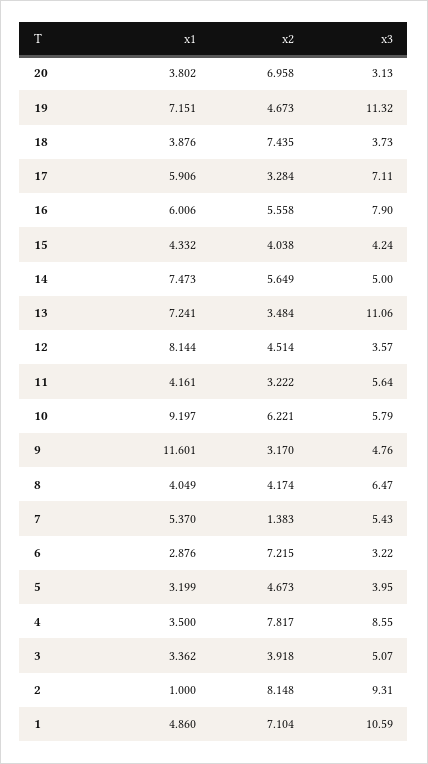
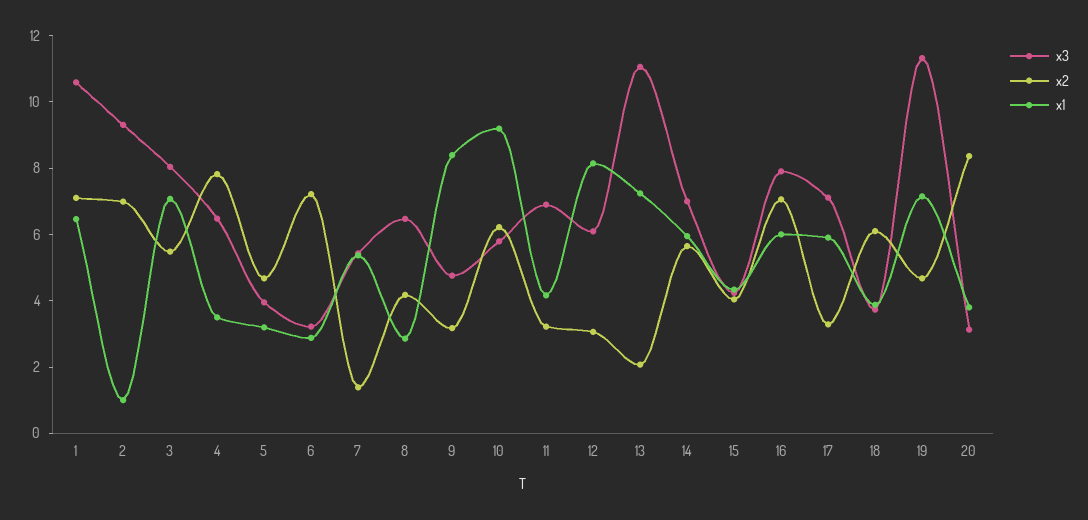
  {
    "x1": {
      "20": 3.802,
      "19": 7.151,
      "18": 3.876,
      "17": 5.906,
      "16": 6.006,
      "15": 4.332,
-     "14": 7.473,
+     "14": 6,
      "13": 7.241,
      "12": 8.144,
      "11": 4.161,
      "10": 9.197,
-     "9": 11.601,
+     "9": 8.5,
-     "8": 4.049,
+     "8": 3,
      "7": 5.37,
      "6": 2.876,
      "5": 3.199,
      "4": 3.5,
-     "3": 3.362,
+     "3": 7,
      "2": 1,
-     "1": 4.86
+     "1": 6.5
    },
    "x2": {
-     "20": 6.958,
+     "20": 8.5,
      "19": 4.673,
-     "18": 7.435,
+     "18": 6,
      "17": 3.284,
-     "16": 5.558,
+     "16": 7,
      "15": 4.038,
      "14": 5.649,
-     "13": 3.484,
+     "13": 2,
-     "12": 4.514,
+     "12": 3,
      "11": 3.222,
      "10": 6.221,
      "9": 3.17,
      "8": 4.174,
      "7": 1.383,
      "6": 7.215,
      "5": 4.673,
      "4": 7.817,
-     "3": 3.918,
+     "3": 5.5,
-     "2": 8.148,
+     "2": 7,
      "1": 7.104
    },
    "x3": {
      "20": 3.13,
      "19": 11.32,
      "18": 3.73,
      "17": 7.11,
      "16": 7.9,
      "15": 4.24,
-     "14": 5,
+     "14": 7,
      "13": 11.06,
-     "12": 3.57,
+     "12": 6,
-     "11": 5.64,
+     "11": 7,
      "10": 5.79,
      "9": 4.76,
      "8": 6.47,
      "7": 5.43,
      "6": 3.22,
      "5": 3.95,
-     "4": 8.55,
+     "4": 6.5,
-     "3": 5.07,
+     "3": 8,
      "2": 9.31,
      "1": 10.59
    }
  }

